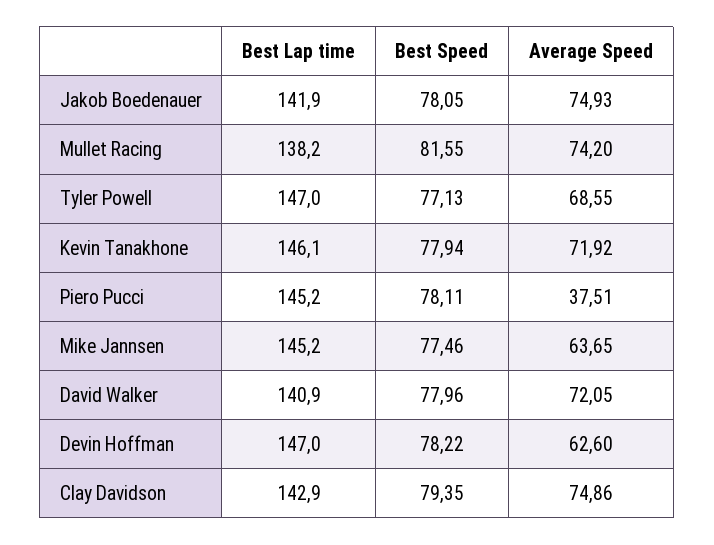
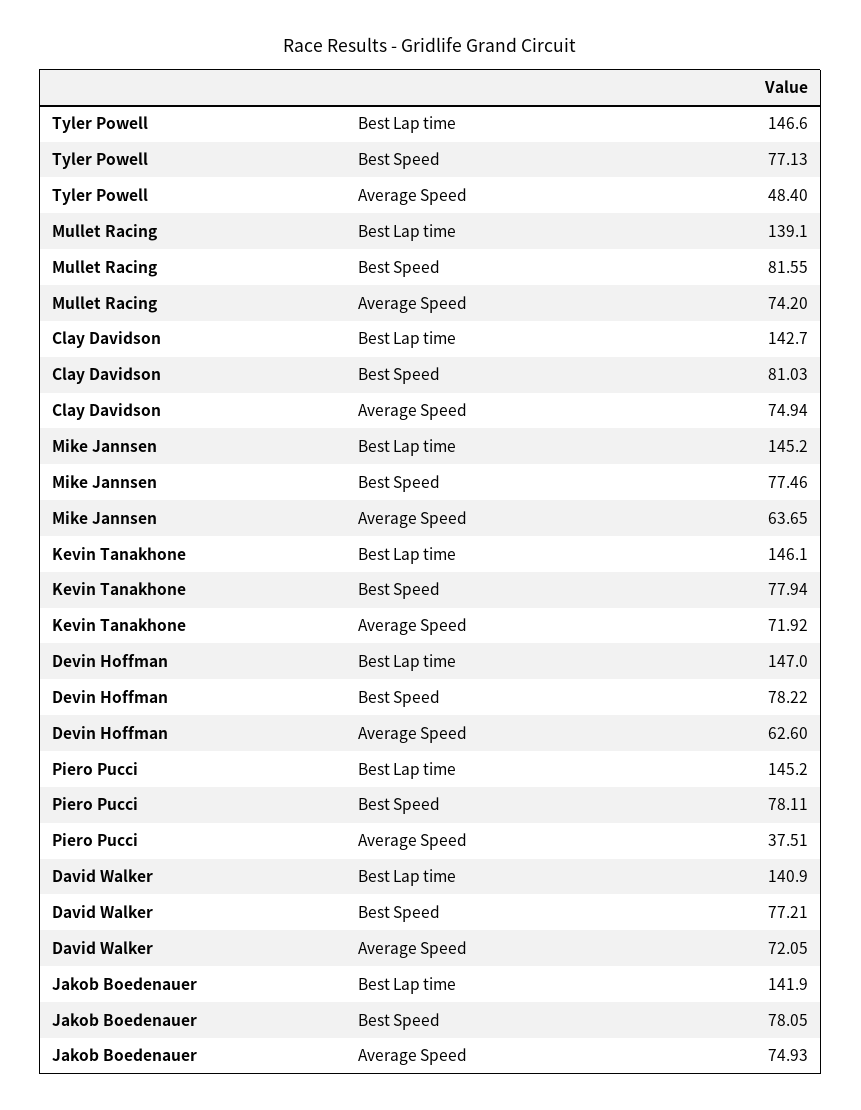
  {
    "Best Lap time": {
      "Jakob Boedenauer": 141.9,
-     "Mullet Racing": 138.2,
+     "Mullet Racing": 139.1,
-     "Tyler Powell": 147,
+     "Tyler Powell": 146.6,
      "Kevin Tanakhone": 146.1,
      "Piero Pucci": 145.2,
      "Mike Jannsen": 145.2,
      "David Walker": 140.9,
      "Devin Hoffman": 147,
-     "Clay Davidson": 142.9
+     "Clay Davidson": 142.7
    },
    "Best Speed": {
      "Jakob Boedenauer": 78.05,
      "Mullet Racing": 81.55,
      "Tyler Powell": 77.13,
      "Kevin Tanakhone": 77.94,
      "Piero Pucci": 78.11,
      "Mike Jannsen": 77.46,
-     "David Walker": 77.96,
+     "David Walker": 77.21,
      "Devin Hoffman": 78.22,
-     "Clay Davidson": 79.35
+     "Clay Davidson": 81.03
    },
    "Average Speed": {
      "Jakob Boedenauer": 74.93,
      "Mullet Racing": 74.2,
-     "Tyler Powell": 68.55,
+     "Tyler Powell": 48.4,
      "Kevin Tanakhone": 71.92,
      "Piero Pucci": 37.51,
      "Mike Jannsen": 63.65,
      "David Walker": 72.05,
      "Devin Hoffman": 62.6,
-     "Clay Davidson": 74.86
+     "Clay Davidson": 74.94
    }
  }

